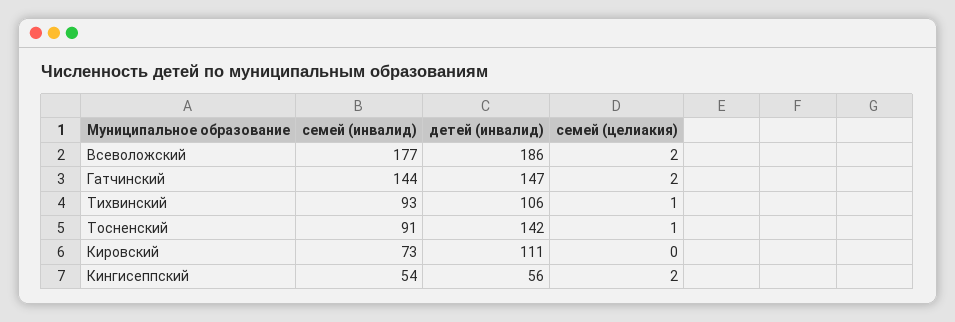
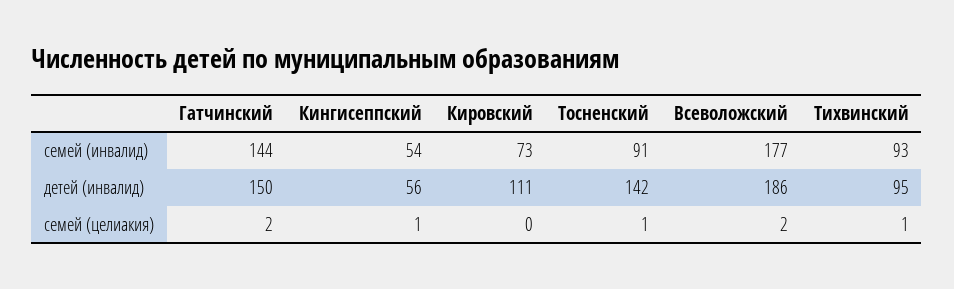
  {
    "семей (инвалид)": {
      "Всеволожский": 177,
      "Гатчинский": 144,
      "Тихвинский": 93,
      "Тосненский": 91,
      "Кировский": 73,
      "Кингисеппский": 54
    },
    "детей (инвалид)": {
      "Всеволожский": 186,
-     "Гатчинский": 147,
+     "Гатчинский": 150,
-     "Тихвинский": 106,
+     "Тихвинский": 95,
      "Тосненский": 142,
      "Кировский": 111,
      "Кингисеппский": 56
    },
    "семей (целиакия)": {
      "Всеволожский": 2,
      "Гатчинский": 2,
      "Тихвинский": 1,
      "Тосненский": 1,
      "Кировский": 0,
-     "Кингисеппский": 2
+     "Кингисеппский": 1
    }
  }

